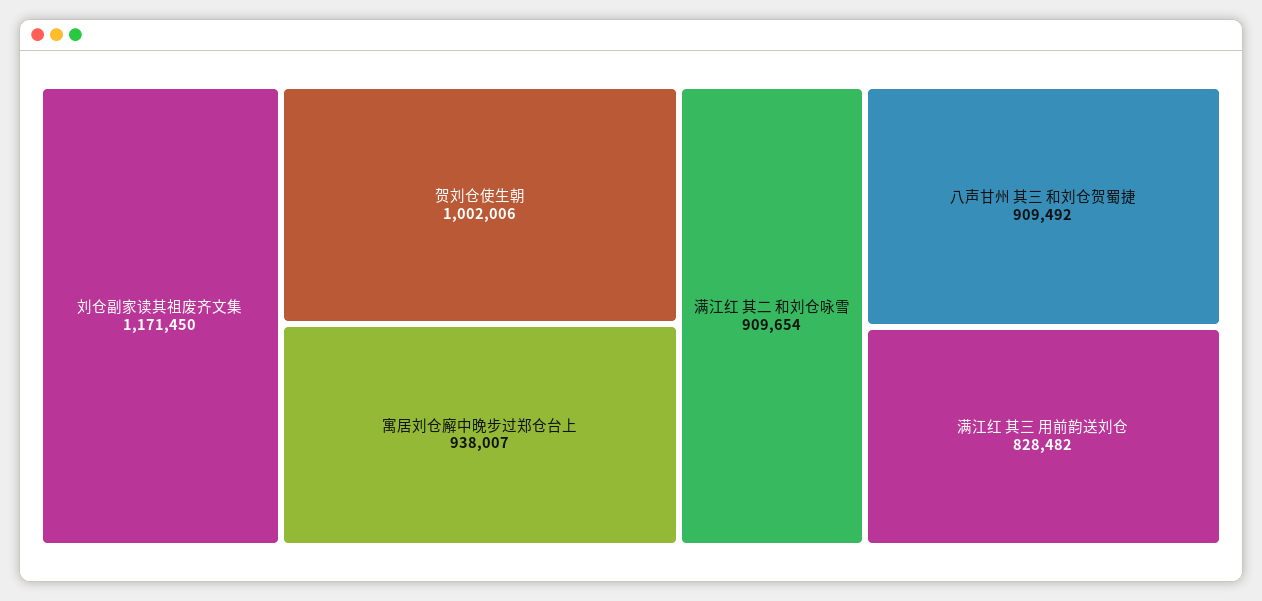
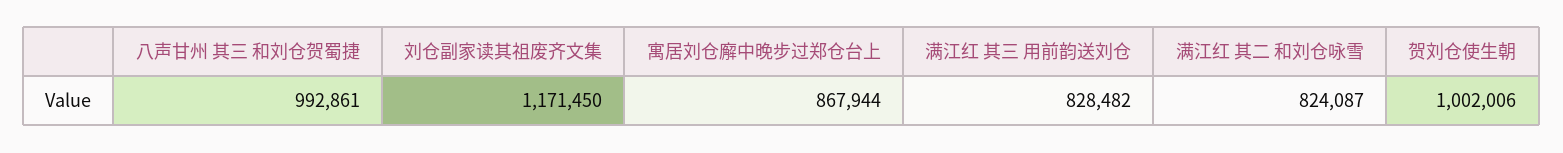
  {
    "刘仓副家读其祖废齐文集": 1171450,
    "贺刘仓使生朝": 1002006,
-   "寓居刘仓廨中晚步过郑仓台上": 938007,
+   "寓居刘仓廨中晚步过郑仓台上": 867944,
-   "满江红 其二 和刘仓咏雪": 909654,
+   "满江红 其二 和刘仓咏雪": 824087,
-   "八声甘州 其三 和刘仓贺蜀捷": 909492,
+   "八声甘州 其三 和刘仓贺蜀捷": 992861,
    "满江红 其三 用前韵送刘仓": 828482
  }

